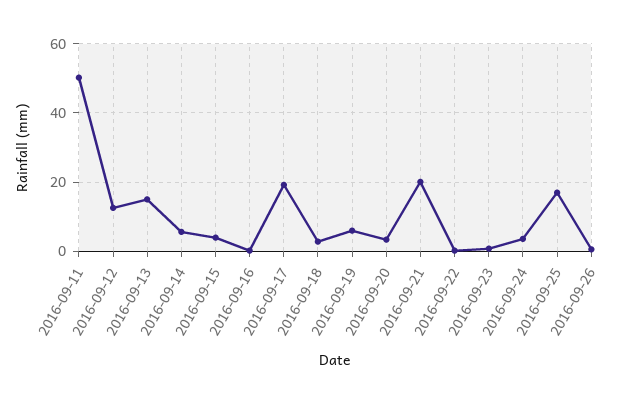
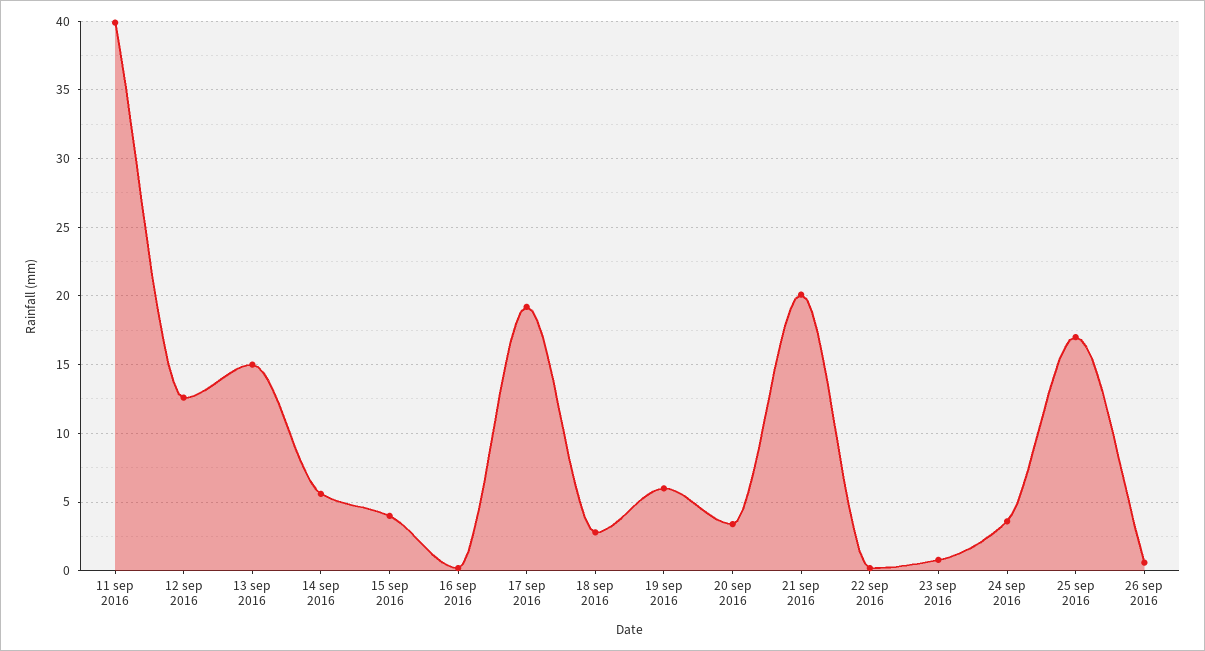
  {
-   "2016-09-11": 50,
+   "2016-09-11": 40,
    "2016-09-12": 12.5,
    "2016-09-13": 15,
    "2016-09-14": 5.5,
    "2016-09-15": 4,
    "2016-09-16": 0,
    "2016-09-17": 19,
    "2016-09-18": 3,
    "2016-09-19": 6,
    "2016-09-20": 3.5,
    "2016-09-21": 20,
    "2016-09-22": 0,
    "2016-09-23": 1,
    "2016-09-24": 3.5,
    "2016-09-25": 17,
    "2016-09-26": 0.5
  }

